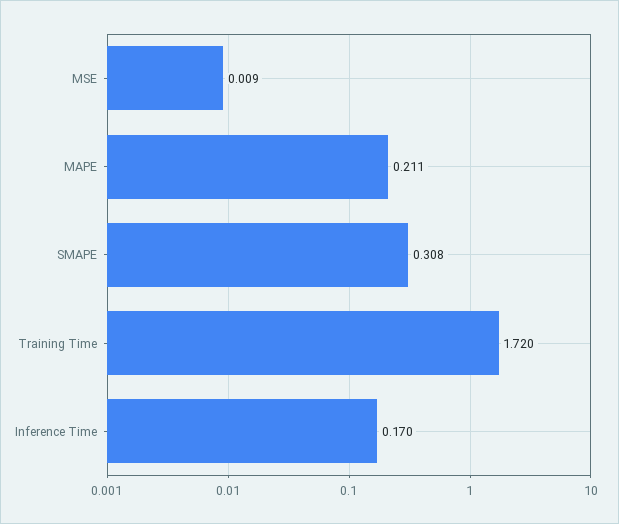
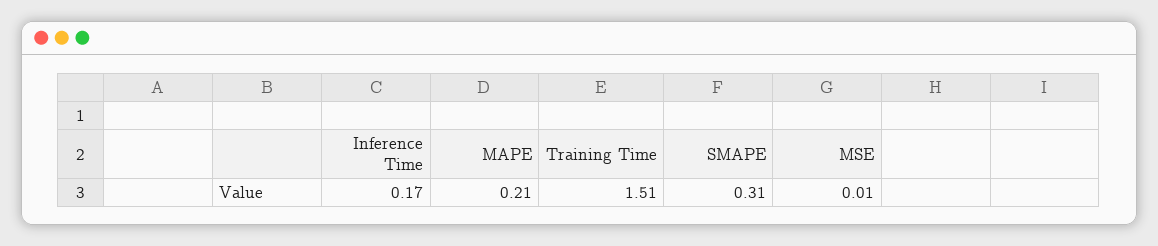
  {
    "MSE": 0.009,
    "MAPE": 0.211,
    "SMAPE": 0.308,
-   "Training Time": 1.72,
+   "Training Time": 1.51,
    "Inference Time": 0.17
  }

